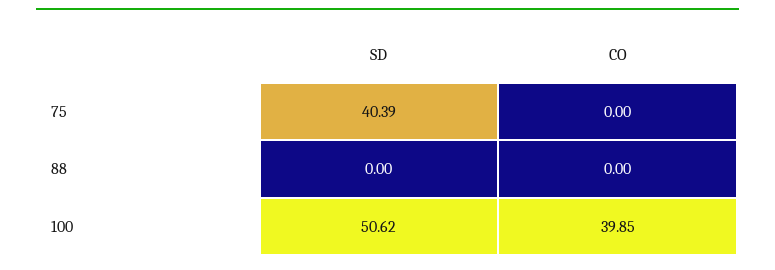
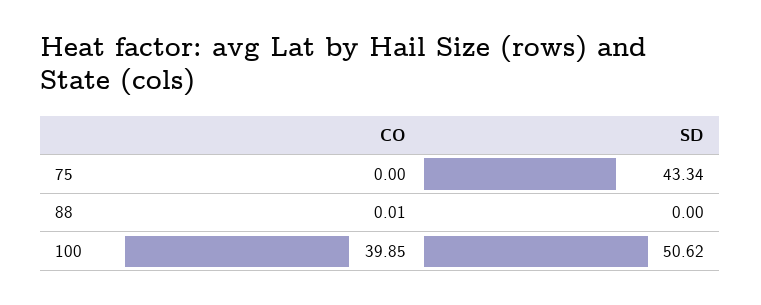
  {
    "SD": {
-     "75": 40.39,
+     "75": 43.34,
      "88": 0,
      "100": 50.62
    },
    "CO": {
      "75": 0,
-     "88": 0,
+     "88": 0.01,
      "100": 39.85
    }
  }

